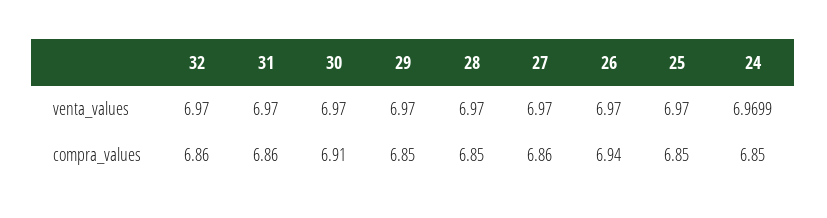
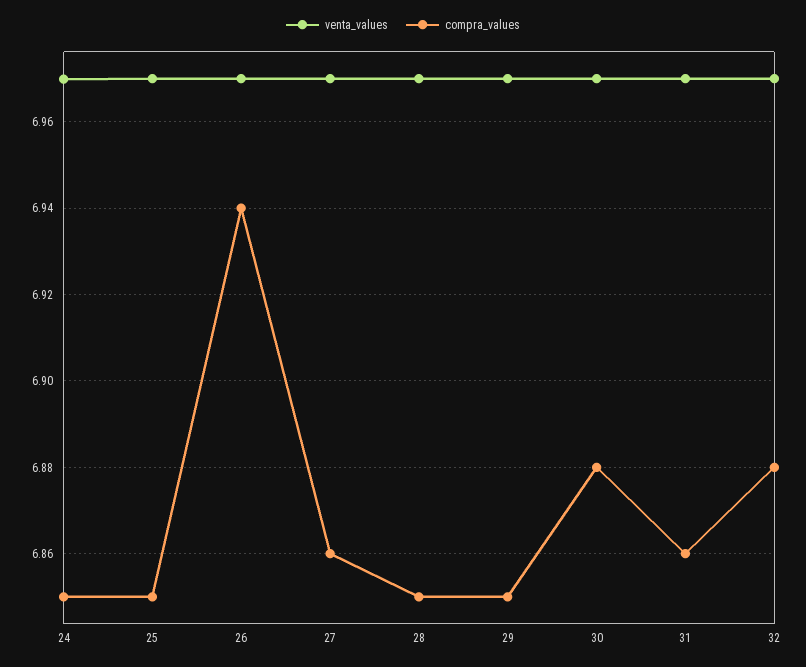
  {
    "venta_values": {
      "32": 6.97,
      "31": 6.97,
      "30": 6.97,
      "29": 6.97,
      "28": 6.97,
      "27": 6.97,
      "26": 6.97,
      "25": 6.97,
      "24": 6.9699
    },
    "compra_values": {
-     "32": 6.86,
+     "32": 6.88,
      "31": 6.86,
-     "30": 6.91,
+     "30": 6.88,
      "29": 6.85,
      "28": 6.85,
      "27": 6.86,
      "26": 6.94,
      "25": 6.85,
      "24": 6.85
    }
  }

